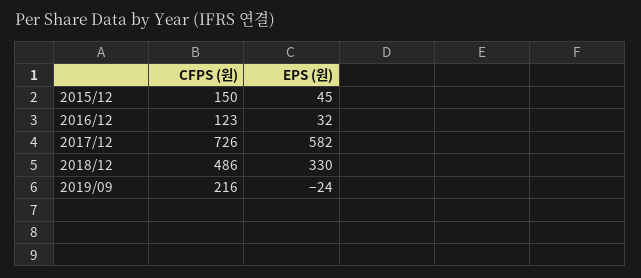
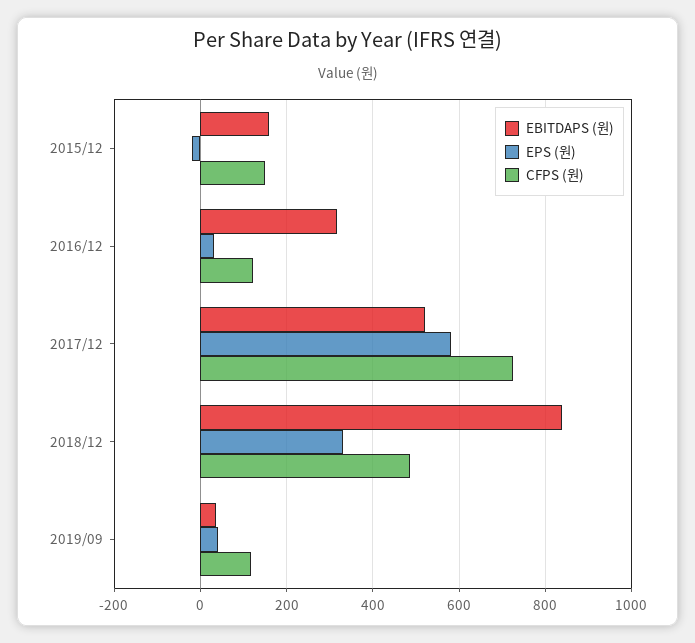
  {
    "CFPS (원)": {
      "2015/12": 150,
      "2016/12": 123,
      "2017/12": 726,
      "2018/12": 486,
-     "2019/09": 216
+     "2019/09": 120
    },
    "EPS (원)": {
-     "2015/12": 45,
+     "2015/12": -20,
      "2016/12": 32,
      "2017/12": 582,
      "2018/12": 330,
-     "2019/09": -24
+     "2019/09": 40
-   }
+   },
+   "EBITDAPS (원)": {
+     "2015/12": 160,
+     "2016/12": 320,
+     "2017/12": 520,
+     "2018/12": 840,
+     "2019/09": 40
+   }
  }

